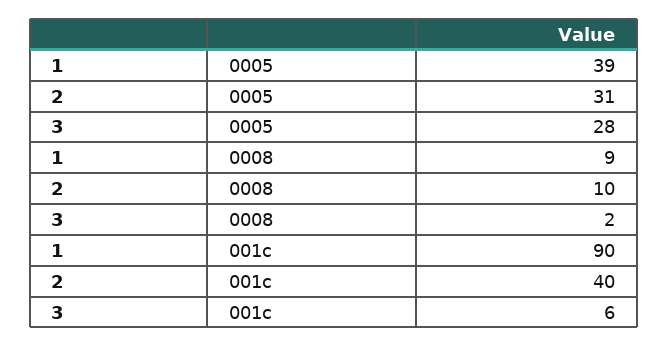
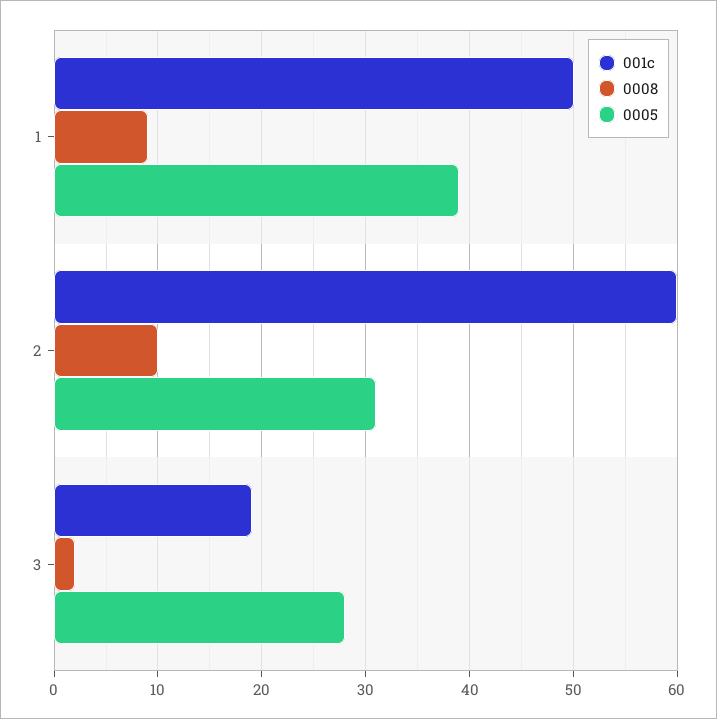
  {
    "0005": {
      "1": 39,
      "2": 31,
      "3": 28
    },
    "0008": {
      "1": 9,
      "2": 10,
      "3": 2
    },
    "001c": {
-     "1": 90,
+     "1": 50,
-     "2": 40,
+     "2": 60,
-     "3": 6
+     "3": 19
    }
  }

